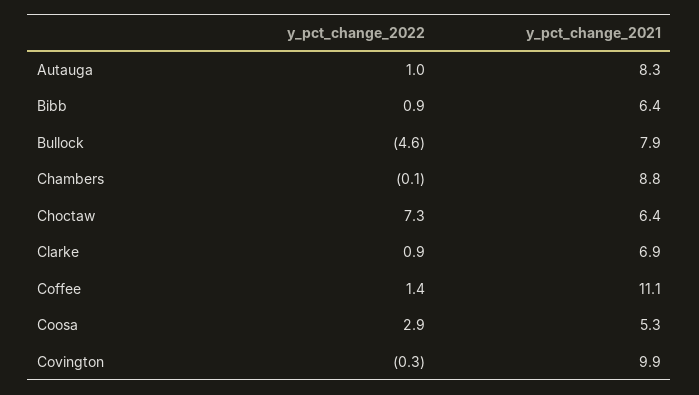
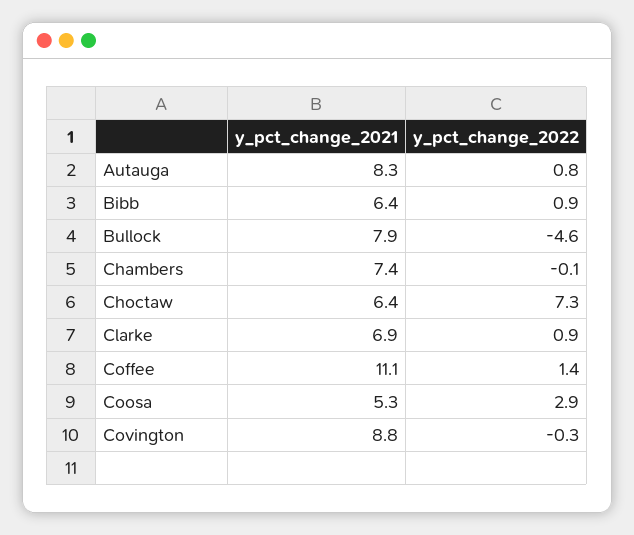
  {
    "y_pct_change_2022": {
-     "Autauga": 1,
+     "Autauga": 0.8,
      "Bibb": 0.9,
      "Bullock": -4.6,
      "Chambers": -0.1,
      "Choctaw": 7.3,
      "Clarke": 0.9,
      "Coffee": 1.4,
      "Coosa": 2.9,
      "Covington": -0.3
    },
    "y_pct_change_2021": {
      "Autauga": 8.3,
      "Bibb": 6.4,
      "Bullock": 7.9,
-     "Chambers": 8.8,
+     "Chambers": 7.4,
      "Choctaw": 6.4,
      "Clarke": 6.9,
      "Coffee": 11.1,
      "Coosa": 5.3,
-     "Covington": 9.9
+     "Covington": 8.8
    }
  }

